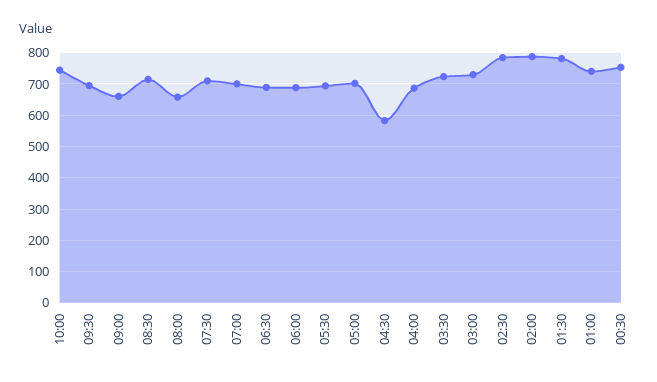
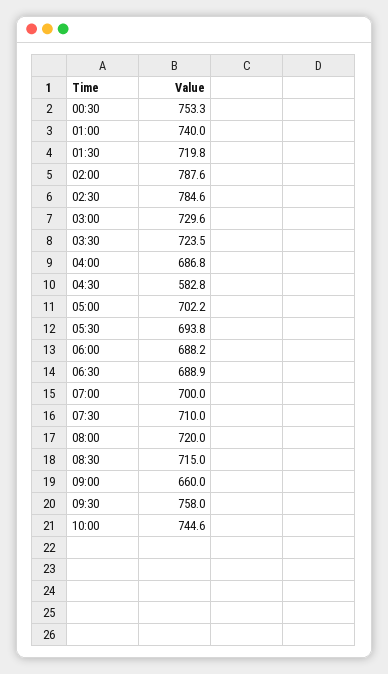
  {
    "10:00": 744.6,
-   "09:30": 700,
+   "09:30": 758,
    "09:00": 660,
    "08:30": 715,
-   "08:00": 660,
+   "08:00": 720,
    "07:30": 710,
    "07:00": 700,
    "06:30": 688.9,
    "06:00": 688.2,
    "05:30": 693.8,
    "05:00": 702.2,
    "04:30": 582.8,
    "04:00": 686.8,
    "03:30": 723.5,
    "03:00": 729.6,
    "02:30": 784.6,
    "02:00": 787.6,
-   "01:30": 780,
+   "01:30": 719.8,
    "01:00": 740,
    "00:30": 753.3
  }

